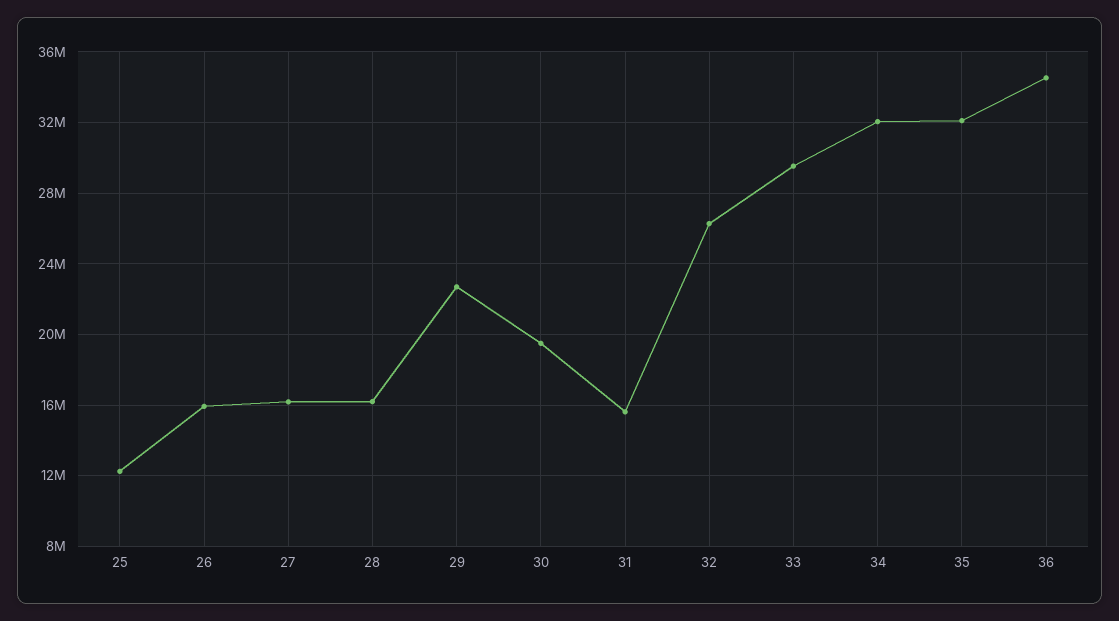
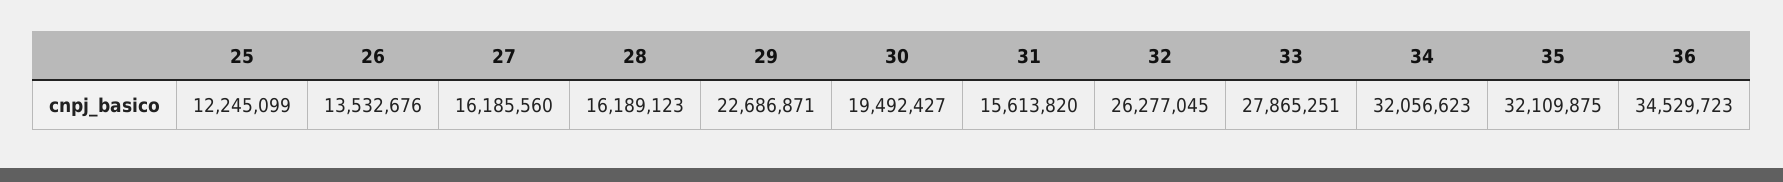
  {
    "25": 12245099,
-   "26": 16000000,
+   "26": 13532676,
    "27": 16185560,
    "28": 16189123,
    "29": 22686871,
    "30": 19492427,
    "31": 15613820,
    "32": 26277045,
-   "33": 29500000,
+   "33": 27865251,
    "34": 32056623,
    "35": 32109875,
    "36": 34529723
  }

